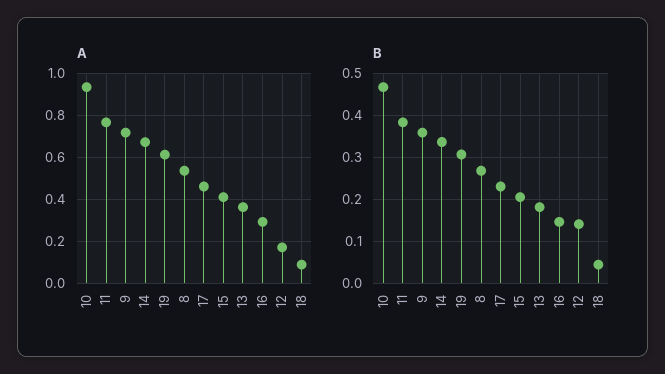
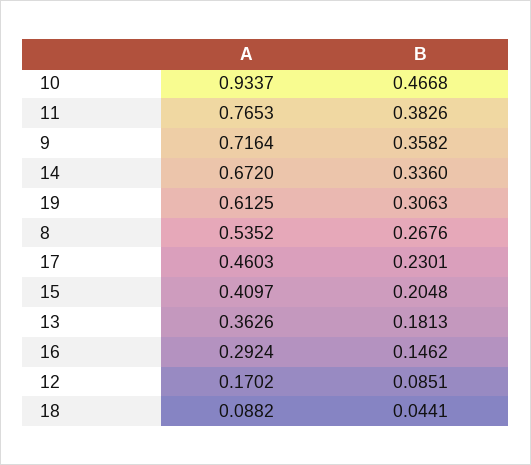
  {
    "A": {
      "10": 0.9337,
      "11": 0.7653,
      "9": 0.7164,
      "14": 0.672,
      "19": 0.6125,
      "8": 0.5352,
      "17": 0.4603,
      "15": 0.4097,
      "13": 0.3626,
      "16": 0.2924,
      "12": 0.1702,
      "18": 0.0882
    },
    "B": {
      "10": 0.4668,
      "11": 0.3826,
      "9": 0.3582,
      "14": 0.336,
      "19": 0.3063,
      "8": 0.2676,
      "17": 0.2301,
      "15": 0.2048,
      "13": 0.1813,
      "16": 0.1462,
-     "12": 0.14,
+     "12": 0.0851,
      "18": 0.0441
    }
  }

